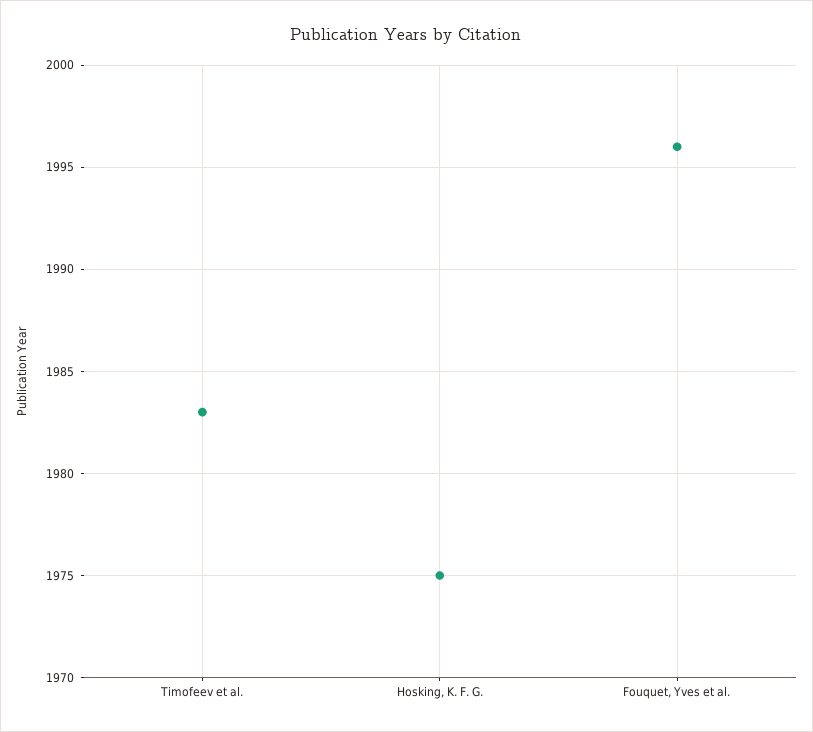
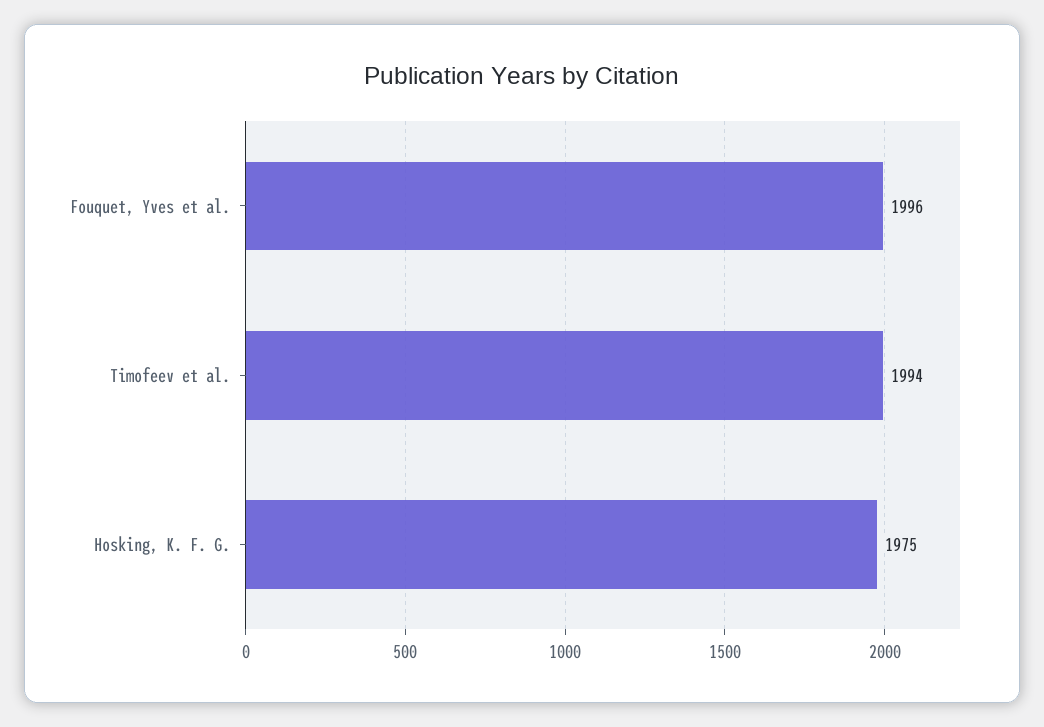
  {
-   "Timofeev et al.": 1983,
+   "Timofeev et al.": 1994,
    "Hosking, K. F. G.": 1975,
    "Fouquet, Yves et al.": 1996
  }

